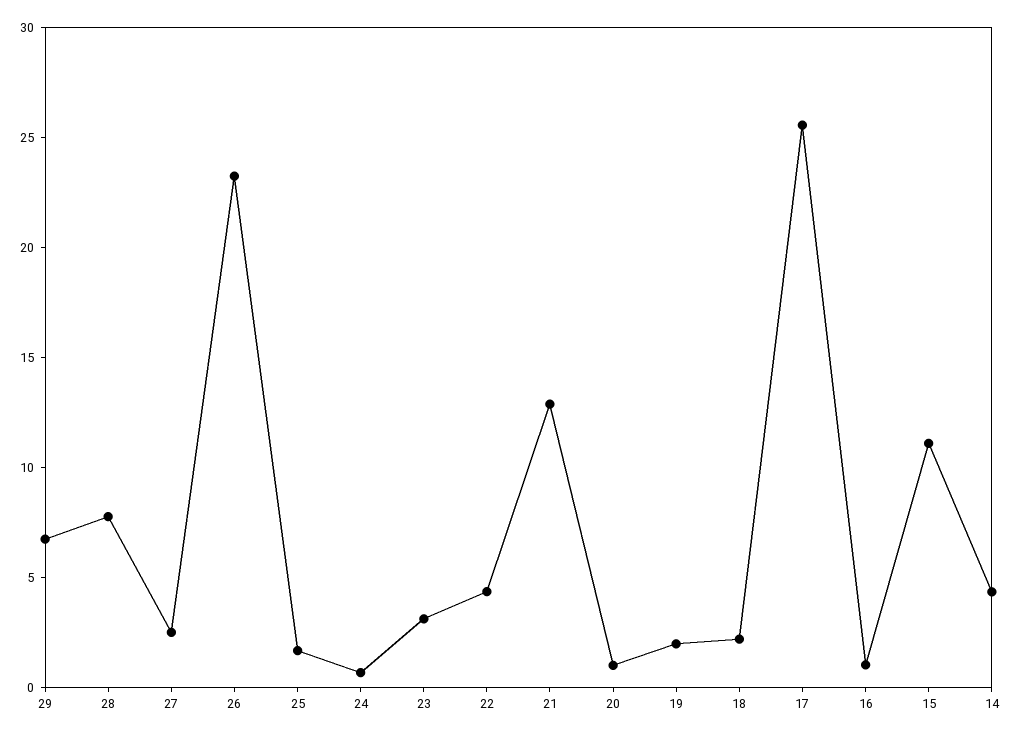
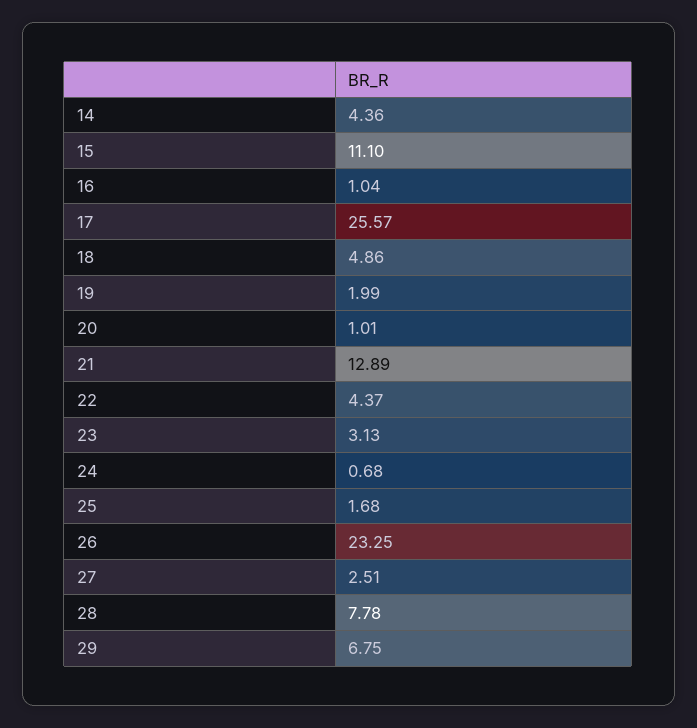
  {
    "29": 6.75,
    "28": 7.78,
    "27": 2.51,
    "26": 23.25,
    "25": 1.68,
    "24": 0.68,
    "23": 3.13,
    "22": 4.37,
    "21": 12.89,
    "20": 1.01,
    "19": 1.99,
-   "18": 2,
+   "18": 4.86,
    "17": 25.57,
    "16": 1.04,
    "15": 11.1,
    "14": 4.36
  }

